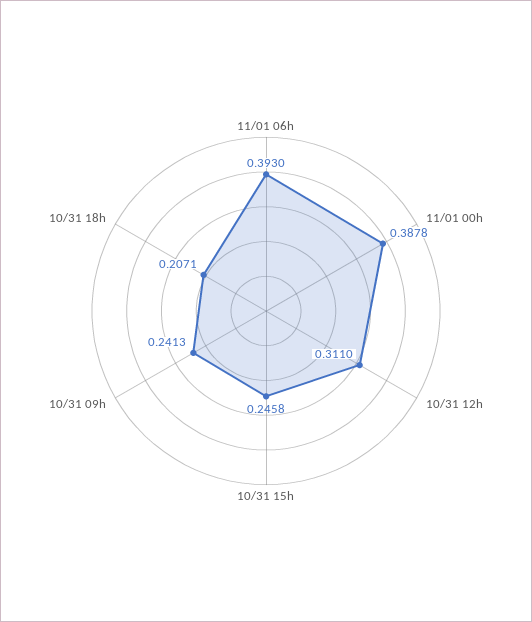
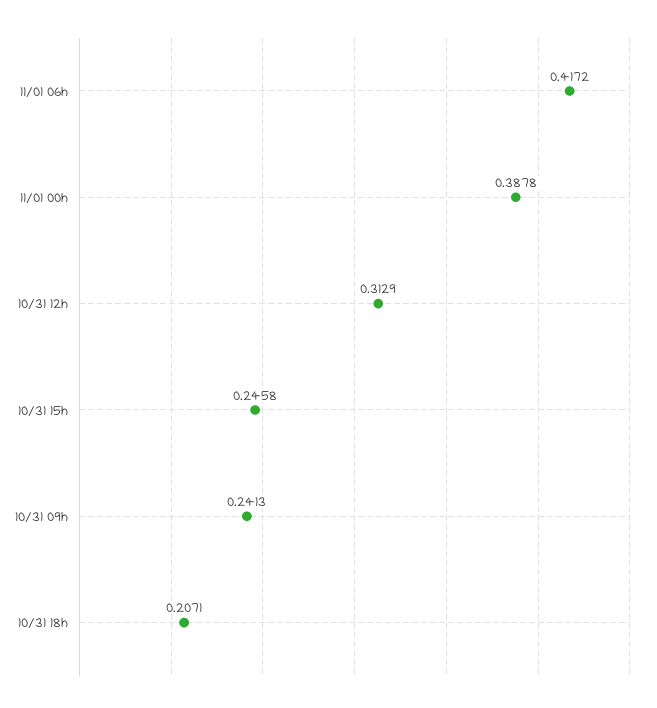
  {
-   "11/01 06h": 0.393,
+   "11/01 06h": 0.4172,
    "11/01 00h": 0.3878,
-   "10/31 12h": 0.311,
+   "10/31 12h": 0.3129,
    "10/31 15h": 0.2458,
    "10/31 09h": 0.2413,
    "10/31 18h": 0.2071
  }

